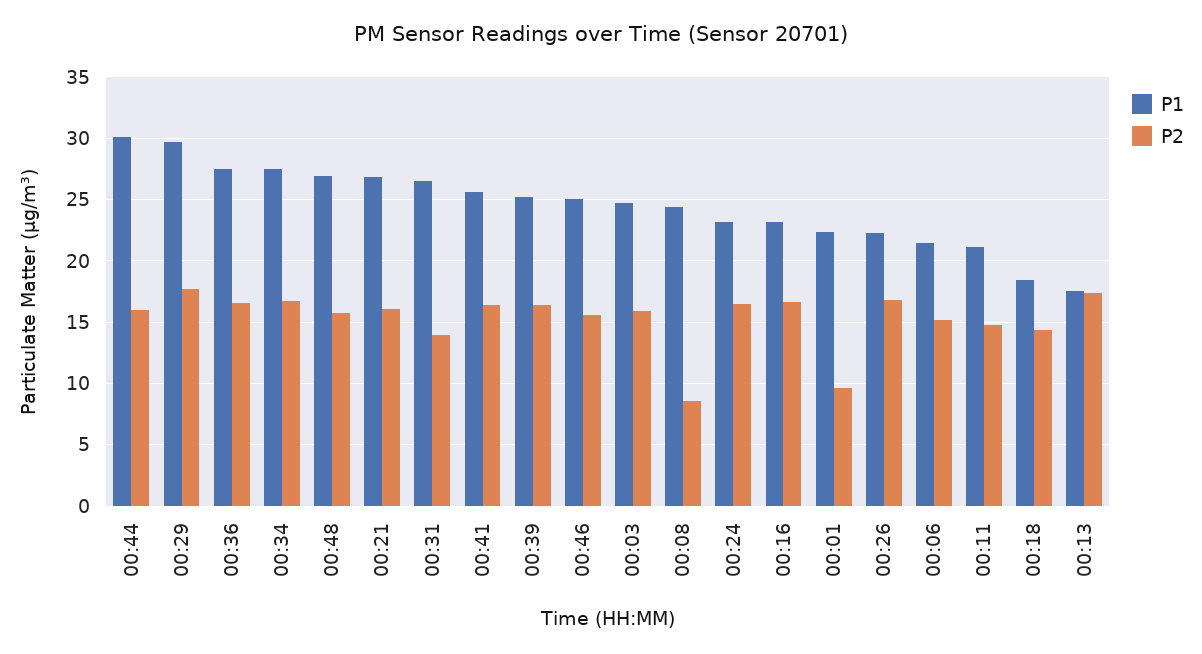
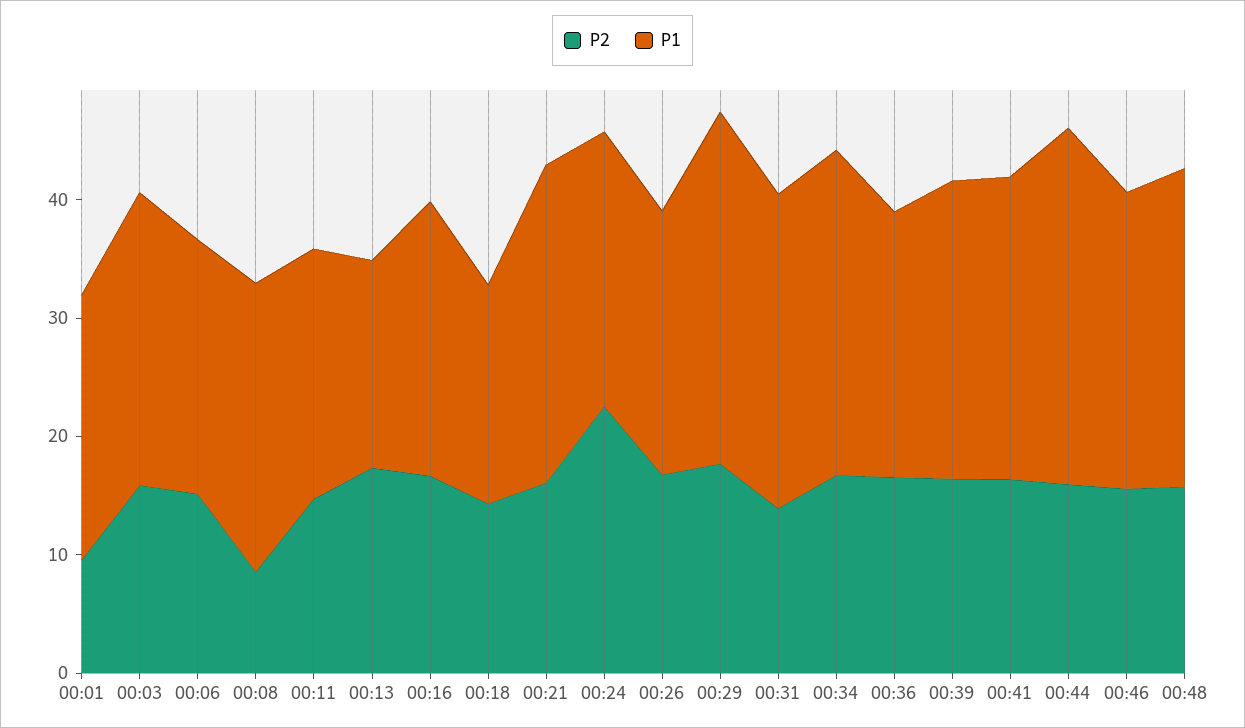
  {
    "P1": {
      "00:44": 30,
      "00:29": 29.5,
-     "00:36": 27.5,
+     "00:36": 22,
      "00:34": 27.5,
      "00:48": 27,
      "00:21": 27,
      "00:31": 26.5,
      "00:41": 25.5,
      "00:39": 25,
      "00:46": 25,
      "00:03": 24.5,
      "00:08": 24.5,
      "00:24": 23,
      "00:16": 23,
      "00:01": 22.5,
      "00:26": 22.5,
      "00:06": 21.5,
      "00:11": 21,
      "00:18": 18.5,
      "00:13": 17.5
    },
    "P2": {
      "00:44": 16,
      "00:29": 17.5,
      "00:36": 16.5,
      "00:34": 16.5,
      "00:48": 16,
      "00:21": 16,
      "00:31": 14,
      "00:41": 16.5,
      "00:39": 16.5,
      "00:46": 15.5,
      "00:03": 16,
      "00:08": 8.5,
-     "00:24": 16.5,
+     "00:24": 22,
      "00:16": 16.5,
      "00:01": 9.5,
      "00:26": 17,
      "00:06": 15,
      "00:11": 14.5,
      "00:18": 14.5,
      "00:13": 17.5
    }
  }

